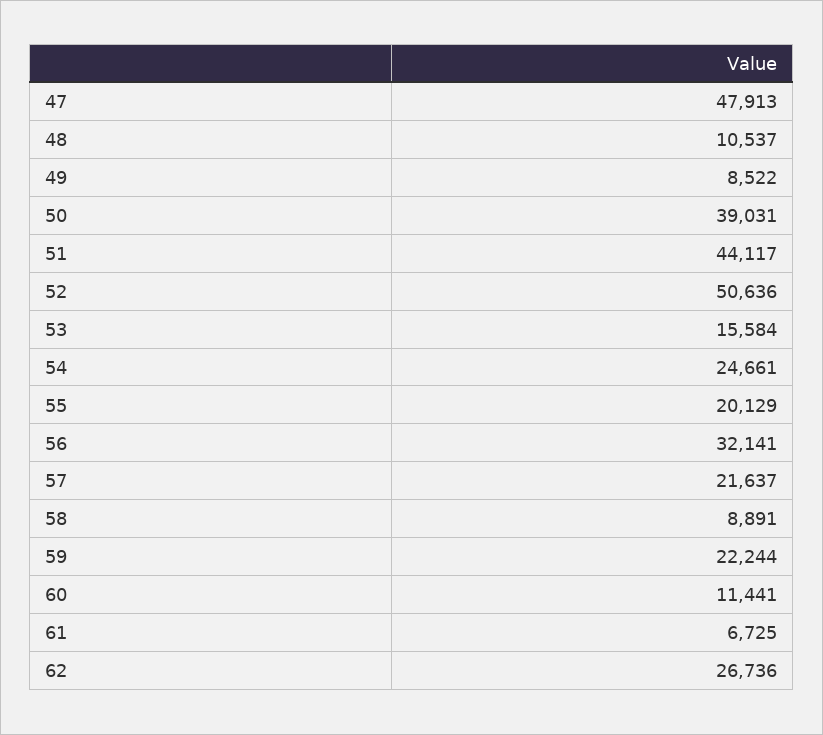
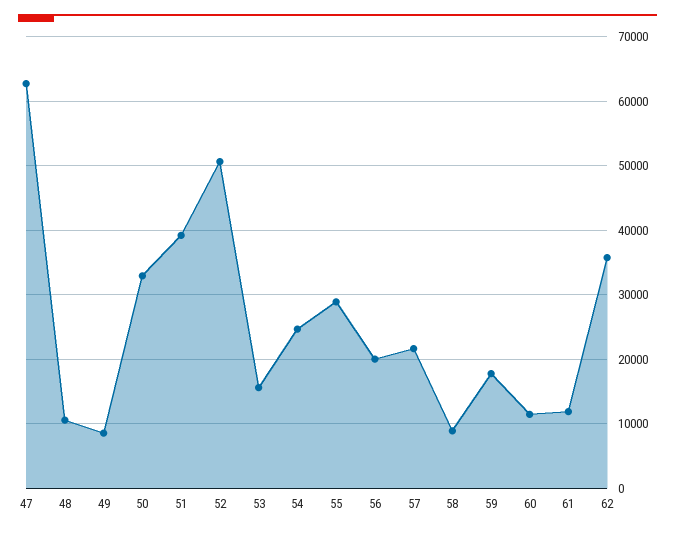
  {
-   "47": 47913,
+   "47": 63000,
    "48": 10537,
    "49": 8522,
-   "50": 39031,
+   "50": 33000,
-   "51": 44117,
+   "51": 39000,
    "52": 50636,
    "53": 15584,
    "54": 24661,
-   "55": 20129,
+   "55": 29000,
-   "56": 32141,
+   "56": 20000,
    "57": 21637,
    "58": 8891,
-   "59": 22244,
+   "59": 18000,
    "60": 11441,
-   "61": 6725,
+   "61": 12000,
-   "62": 26736
+   "62": 36000
  }

